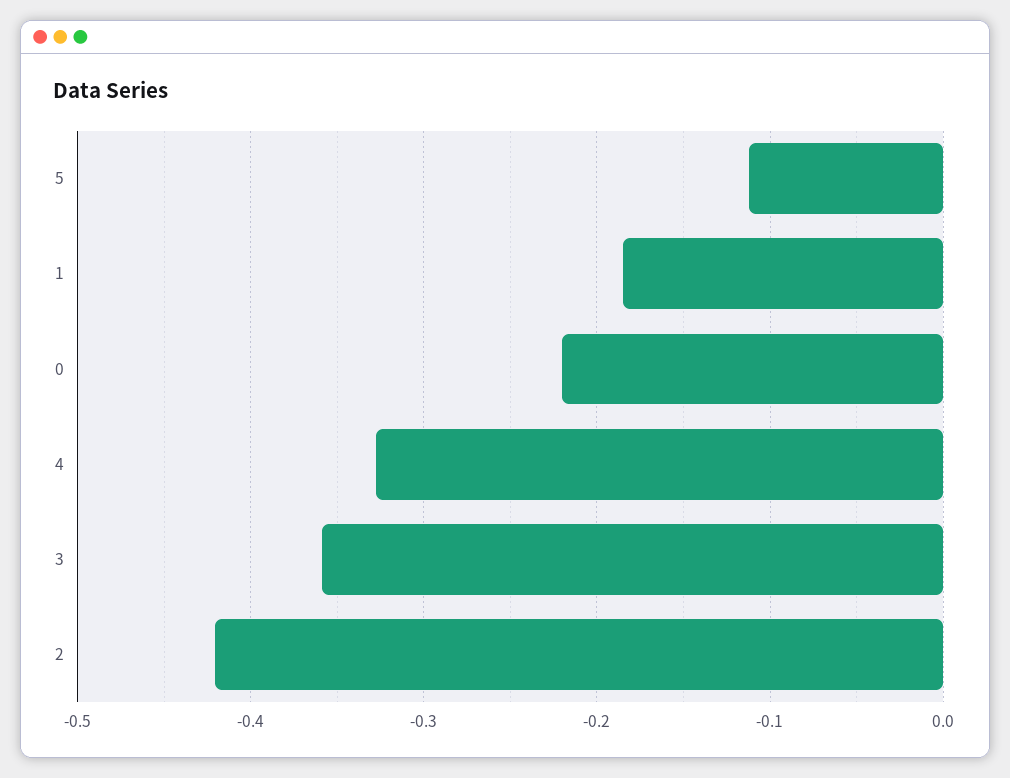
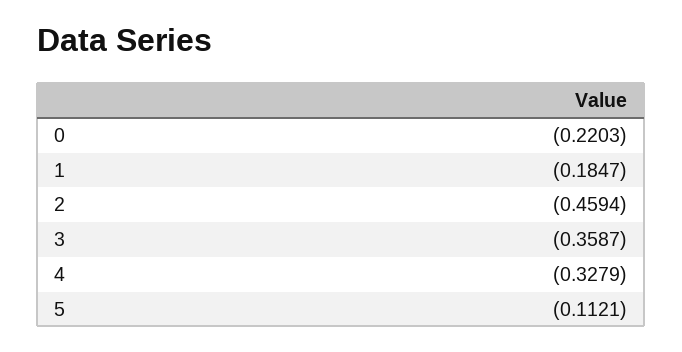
  {
    "5": -0.1121,
    "1": -0.1847,
    "0": -0.2203,
    "4": -0.3279,
    "3": -0.3587,
-   "2": -0.42
+   "2": -0.4594
  }

